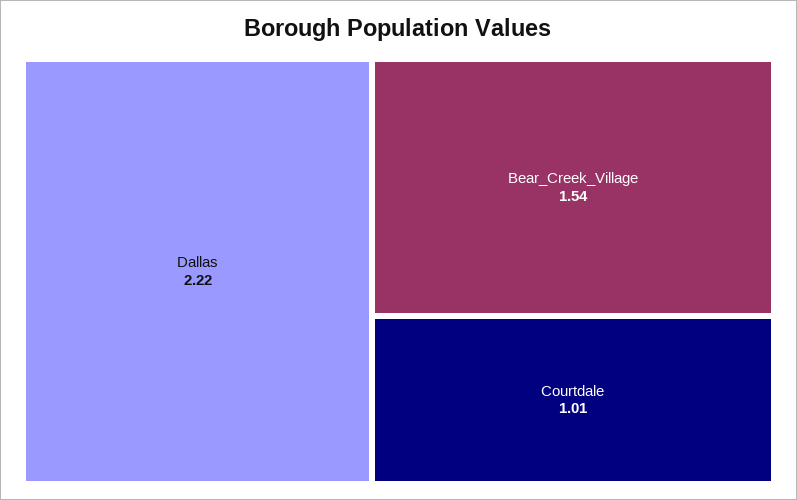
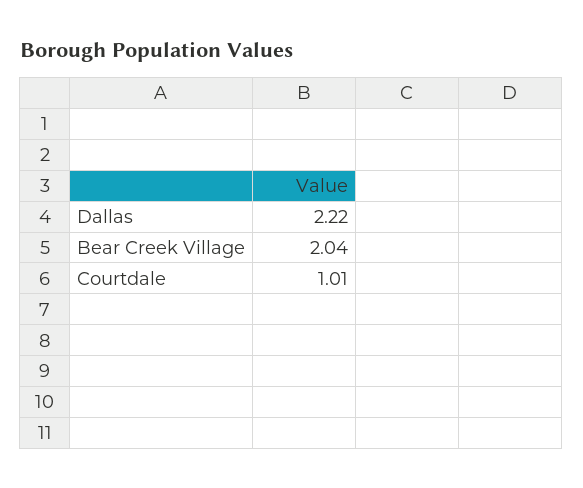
  {
    "Dallas": 2.22,
-   "Bear_Creek_Village": 1.54,
+   "Bear_Creek_Village": 2.04,
    "Courtdale": 1.01
  }

